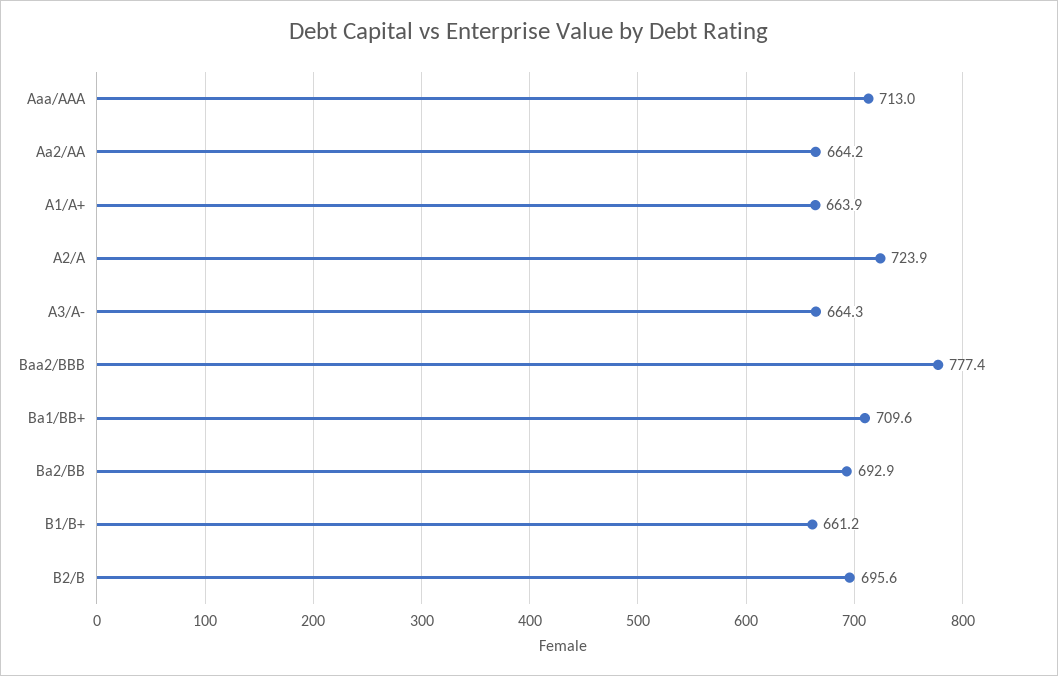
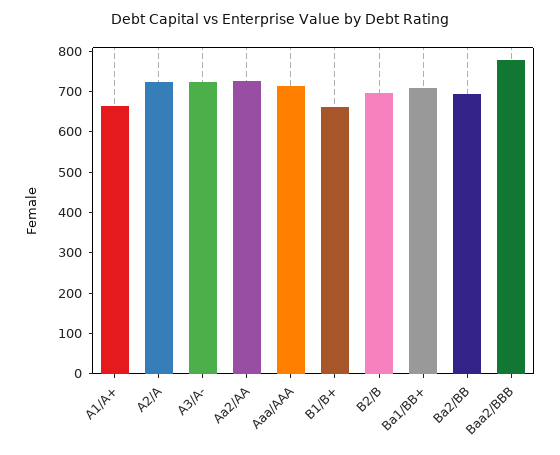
  {
    "Aaa/AAA": 713,
-   "Aa2/AA": 664.2,
+   "Aa2/AA": 720,
    "A1/A+": 663.9,
    "A2/A": 723.9,
-   "A3/A-": 664.3,
+   "A3/A-": 720,
    "Baa2/BBB": 777.4,
    "Ba1/BB+": 709.6,
    "Ba2/BB": 692.9,
    "B1/B+": 661.2,
    "B2/B": 695.6
  }

